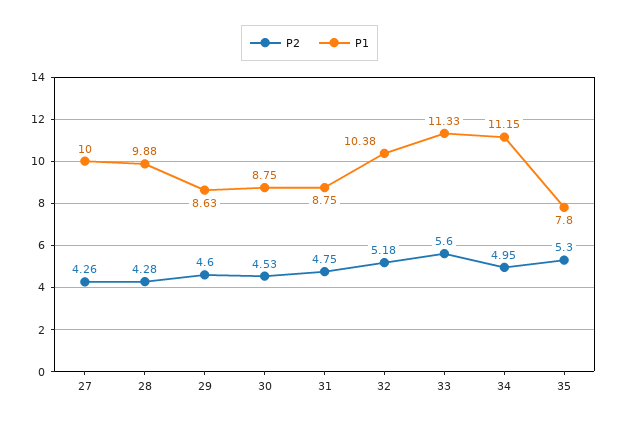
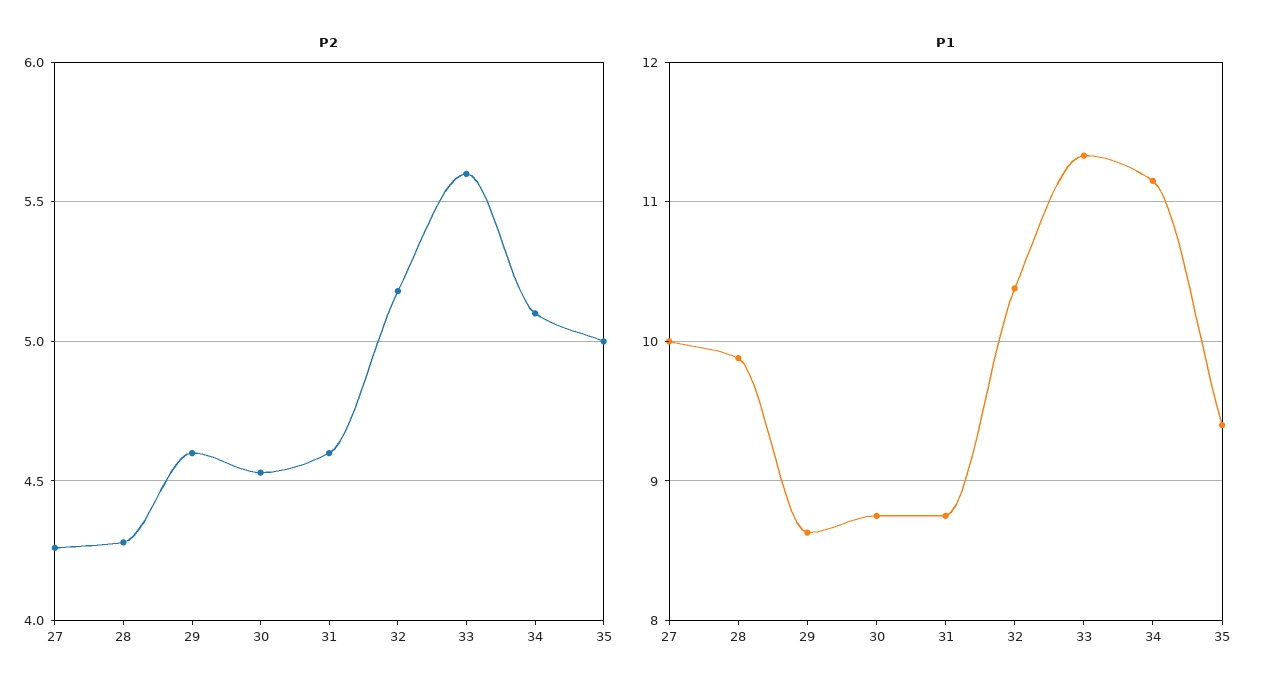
  {
    "P2": {
      "27": 4.26,
      "28": 4.28,
      "29": 4.6,
      "30": 4.53,
-     "31": 4.75,
+     "31": 4.6,
      "32": 5.18,
      "33": 5.6,
-     "34": 4.95,
+     "34": 5.1,
-     "35": 5.3
+     "35": 5
    },
    "P1": {
      "27": 10,
      "28": 9.88,
      "29": 8.63,
      "30": 8.75,
      "31": 8.75,
      "32": 10.38,
      "33": 11.33,
      "34": 11.15,
-     "35": 7.8
+     "35": 9.4
    }
  }

